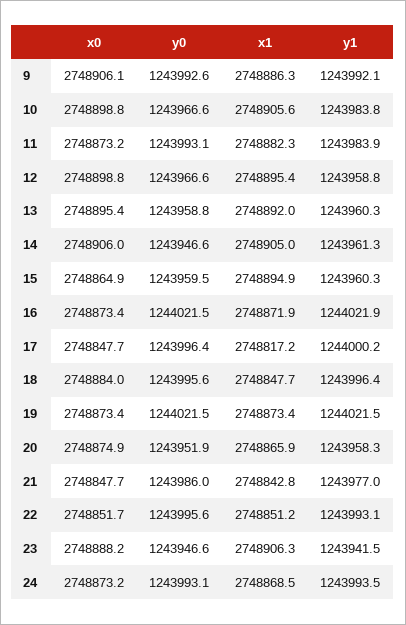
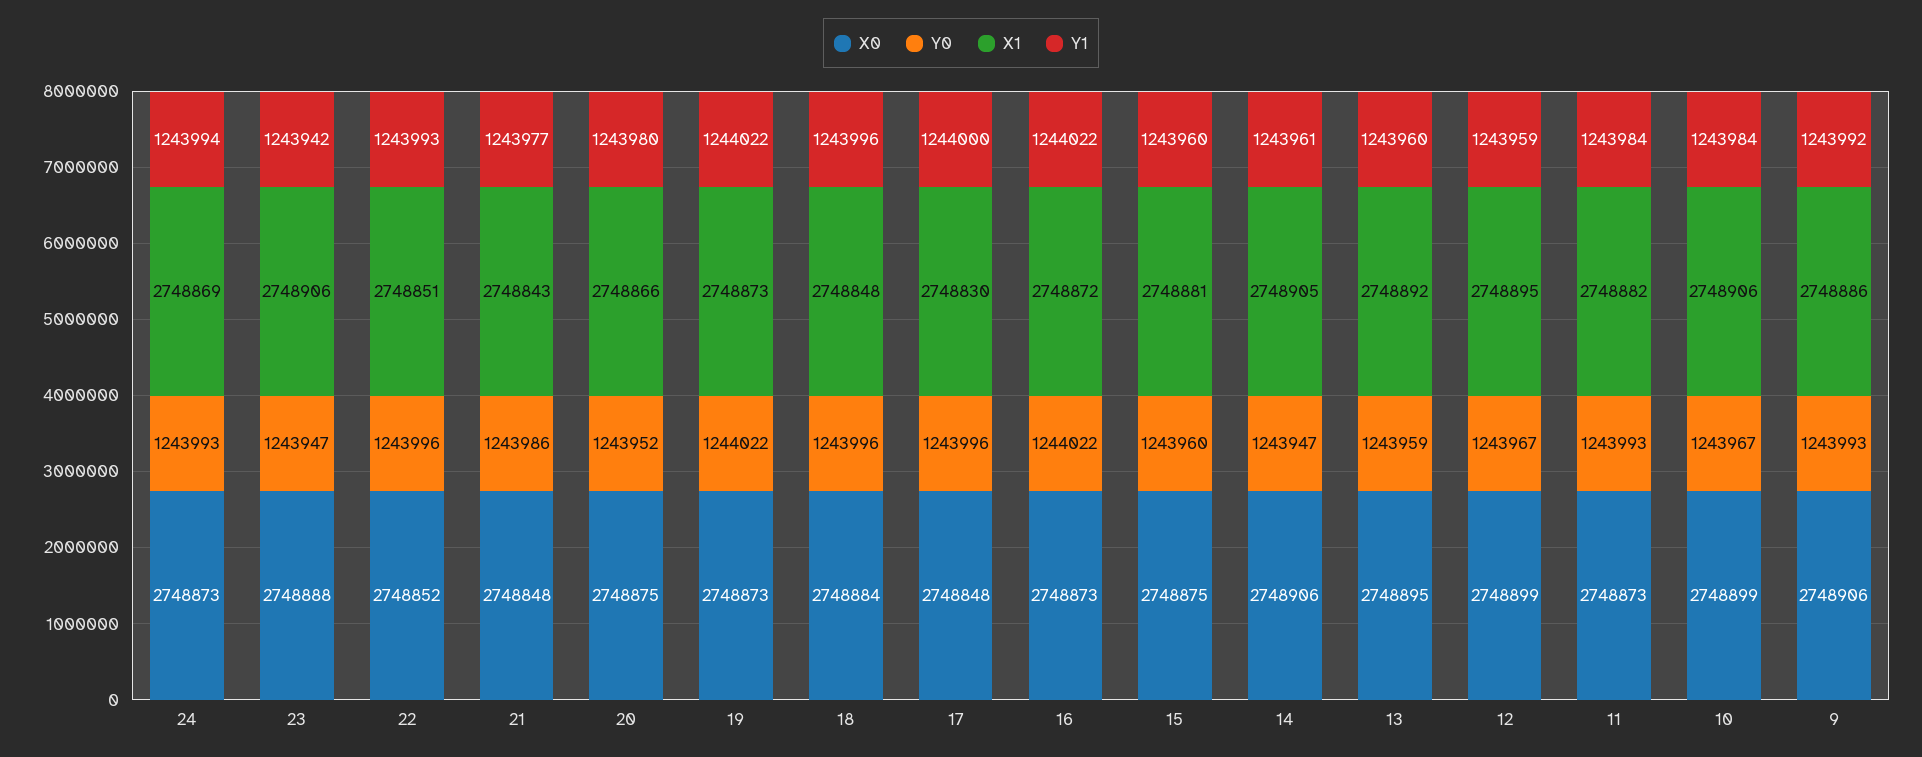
  {
    "x0": {
      "9": 2748906.1,
      "10": 2748898.8,
      "11": 2748873.2,
      "12": 2748898.8,
      "13": 2748895.4,
      "14": 2748906,
-     "15": 2748864.9,
+     "15": 2748875,
      "16": 2748873.4,
      "17": 2748847.7,
      "18": 2748884,
      "19": 2748873.4,
      "20": 2748874.9,
      "21": 2748847.7,
      "22": 2748851.7,
      "23": 2748888.2,
      "24": 2748873.2
    },
    "y0": {
      "9": 1243992.6,
      "10": 1243966.6,
      "11": 1243993.1,
      "12": 1243966.6,
      "13": 1243958.8,
      "14": 1243946.6,
      "15": 1243959.5,
      "16": 1244021.5,
      "17": 1243996.4,
      "18": 1243995.6,
      "19": 1244021.5,
      "20": 1243951.9,
      "21": 1243986,
      "22": 1243995.6,
      "23": 1243946.6,
      "24": 1243993.1
    },
    "x1": {
      "9": 2748886.3,
      "10": 2748905.6,
      "11": 2748882.3,
      "12": 2748895.4,
      "13": 2748892,
      "14": 2748905,
-     "15": 2748894.9,
+     "15": 2748881,
      "16": 2748871.9,
-     "17": 2748817.2,
+     "17": 2748830,
      "18": 2748847.7,
      "19": 2748873.4,
      "20": 2748865.9,
      "21": 2748842.8,
      "22": 2748851.2,
      "23": 2748906.3,
      "24": 2748868.5
    },
    "y1": {
      "9": 1243992.1,
      "10": 1243983.8,
      "11": 1243983.9,
      "12": 1243958.8,
      "13": 1243960.3,
      "14": 1243961.3,
      "15": 1243960.3,
      "16": 1244021.9,
      "17": 1244000.2,
      "18": 1243996.4,
      "19": 1244021.5,
-     "20": 1243958.3,
+     "20": 1243980,
      "21": 1243977,
      "22": 1243993.1,
      "23": 1243941.5,
      "24": 1243993.5
    }
  }

